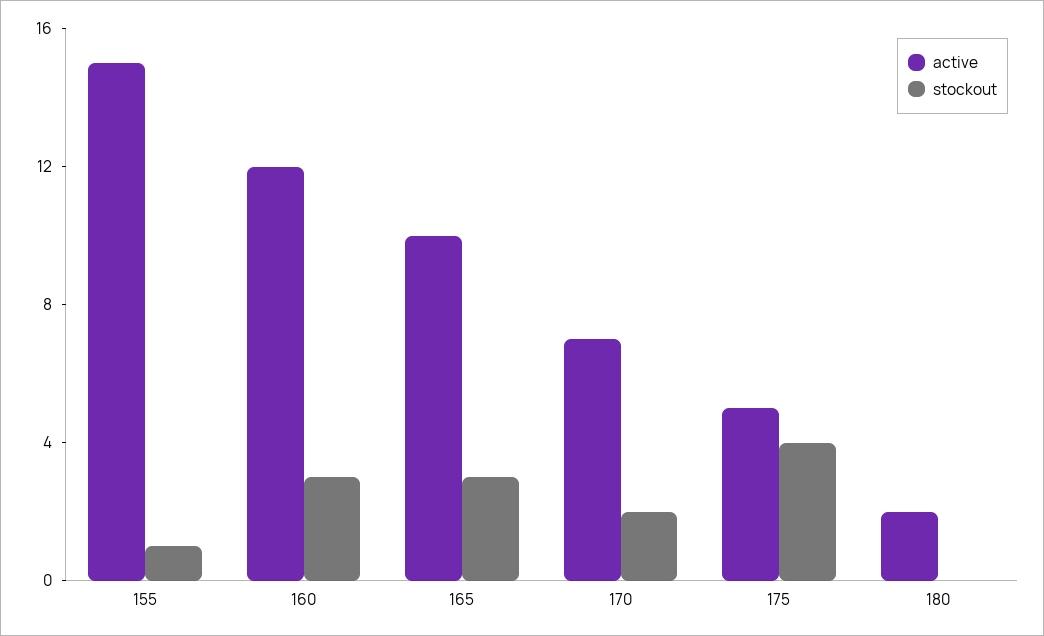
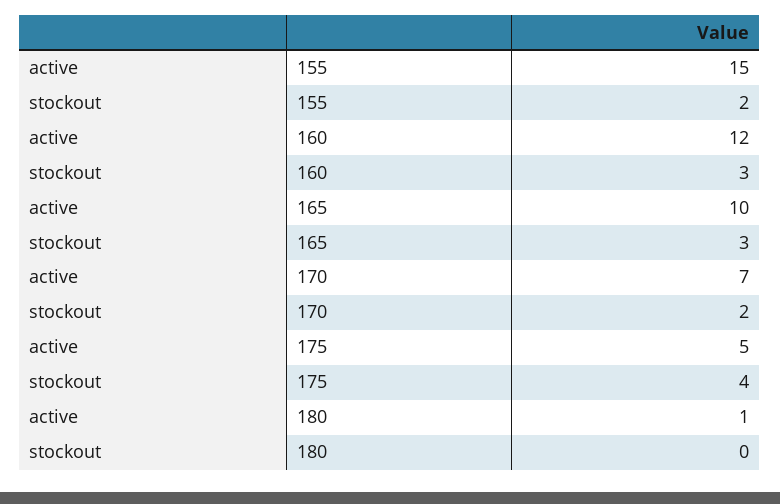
  {
    "active": {
      "155": 15,
      "160": 12,
      "165": 10,
      "170": 7,
      "175": 5,
-     "180": 2
+     "180": 1
    },
    "stockout": {
-     "155": 1,
+     "155": 2,
      "160": 3,
      "165": 3,
      "170": 2,
      "175": 4,
      "180": 0
    }
  }

